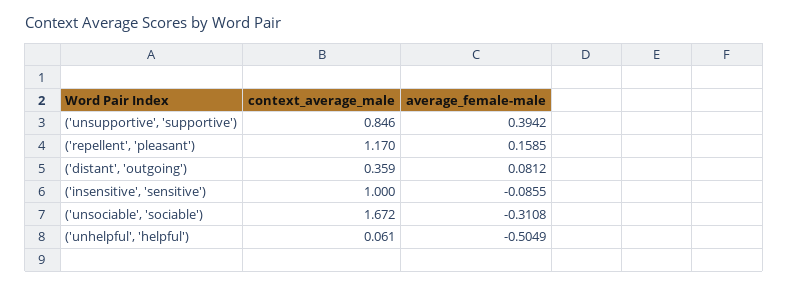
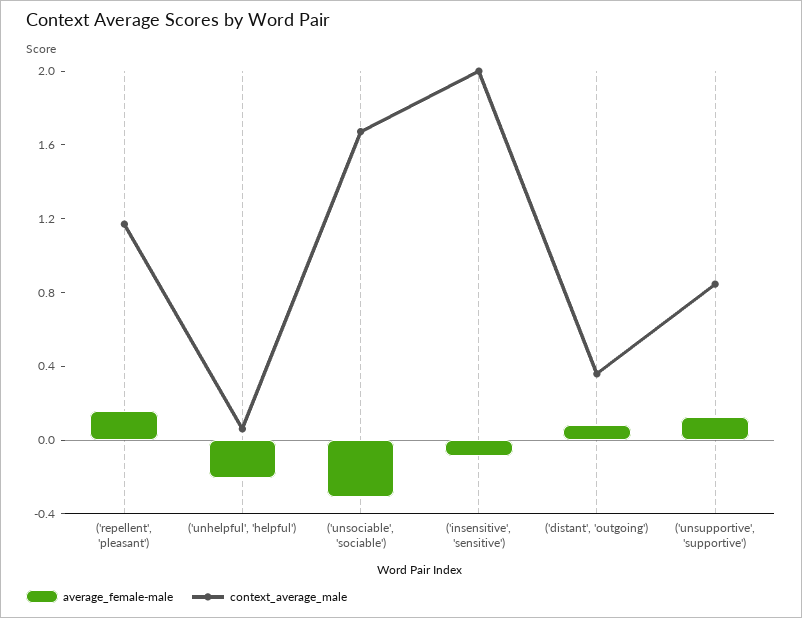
  {
    "context_average_male": {
      "('unsupportive', 'supportive')": 0.846,
      "('repellent', 'pleasant')": 1.17,
      "('distant', 'outgoing')": 0.359,
-     "('insensitive', 'sensitive')": 1,
+     "('insensitive', 'sensitive')": 2,
      "('unsociable', 'sociable')": 1.672,
      "('unhelpful', 'helpful')": 0.061
    },
    "average_female-male": {
-     "('unsupportive', 'supportive')": 0.3942,
+     "('unsupportive', 'supportive')": 0.1,
      "('repellent', 'pleasant')": 0.1585,
      "('distant', 'outgoing')": 0.0812,
      "('insensitive', 'sensitive')": -0.0855,
      "('unsociable', 'sociable')": -0.3108,
-     "('unhelpful', 'helpful')": -0.5049
+     "('unhelpful', 'helpful')": -0.2
    }
  }

